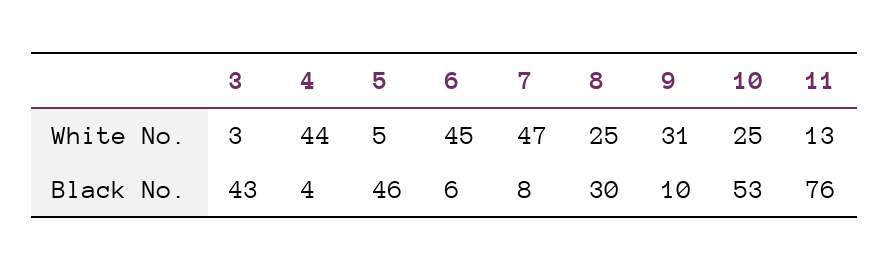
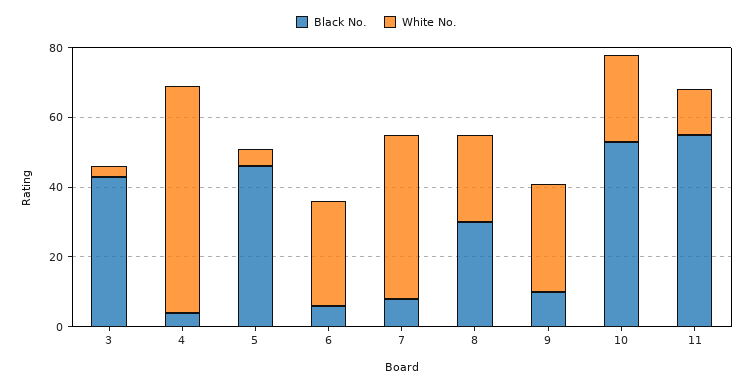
  {
    "White No.": {
      "3": 3,
-     "4": 44,
+     "4": 65,
      "5": 5,
-     "6": 45,
+     "6": 30,
      "7": 47,
      "8": 25,
      "9": 31,
      "10": 25,
      "11": 13
    },
    "Black No.": {
      "3": 43,
      "4": 4,
      "5": 46,
      "6": 6,
      "7": 8,
      "8": 30,
      "9": 10,
      "10": 53,
-     "11": 76
+     "11": 55
    }
  }

